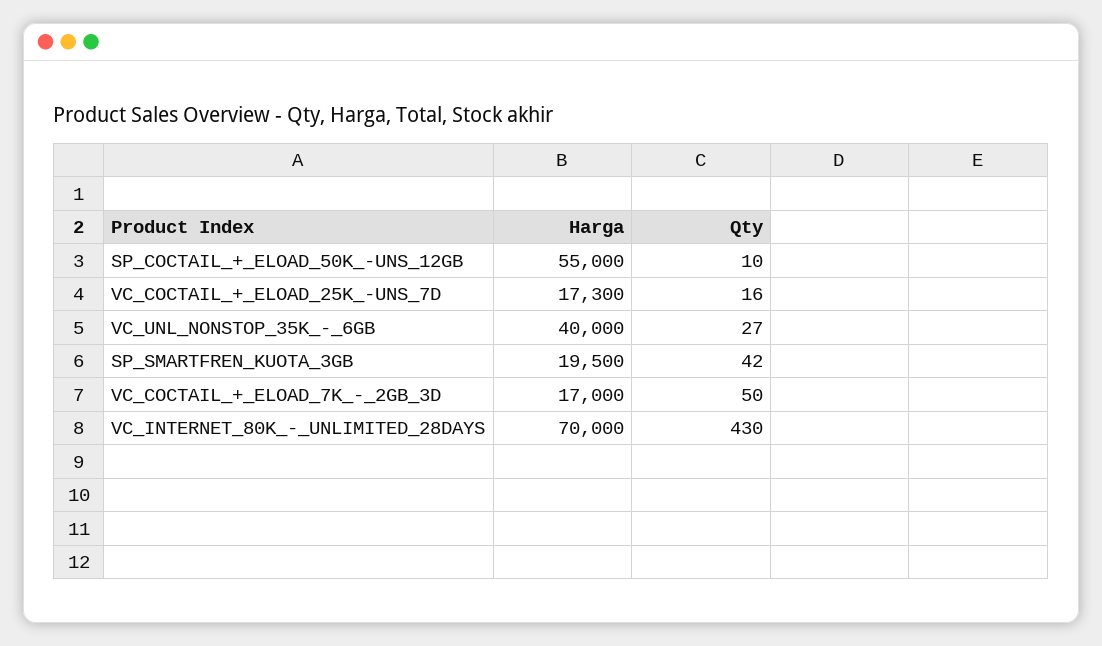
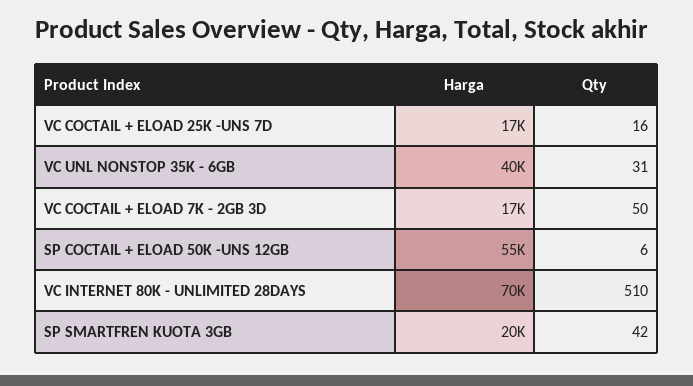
  {
    "Harga": {
      "SP_COCTAIL_+_ELOAD_50K_-UNS_12GB": 55000,
      "VC_COCTAIL_+_ELOAD_25K_-UNS_7D": 17300,
      "VC_UNL_NONSTOP_35K_-_6GB": 40000,
      "SP_SMARTFREN_KUOTA_3GB": 19500,
      "VC_COCTAIL_+_ELOAD_7K_-_2GB_3D": 17000,
      "VC_INTERNET_80K_-_UNLIMITED_28DAYS": 70000
    },
    "Qty": {
-     "SP_COCTAIL_+_ELOAD_50K_-UNS_12GB": 10,
+     "SP_COCTAIL_+_ELOAD_50K_-UNS_12GB": 6,
      "VC_COCTAIL_+_ELOAD_25K_-UNS_7D": 16,
-     "VC_UNL_NONSTOP_35K_-_6GB": 27,
+     "VC_UNL_NONSTOP_35K_-_6GB": 31,
      "SP_SMARTFREN_KUOTA_3GB": 42,
      "VC_COCTAIL_+_ELOAD_7K_-_2GB_3D": 50,
-     "VC_INTERNET_80K_-_UNLIMITED_28DAYS": 430
+     "VC_INTERNET_80K_-_UNLIMITED_28DAYS": 510
    }
  }

